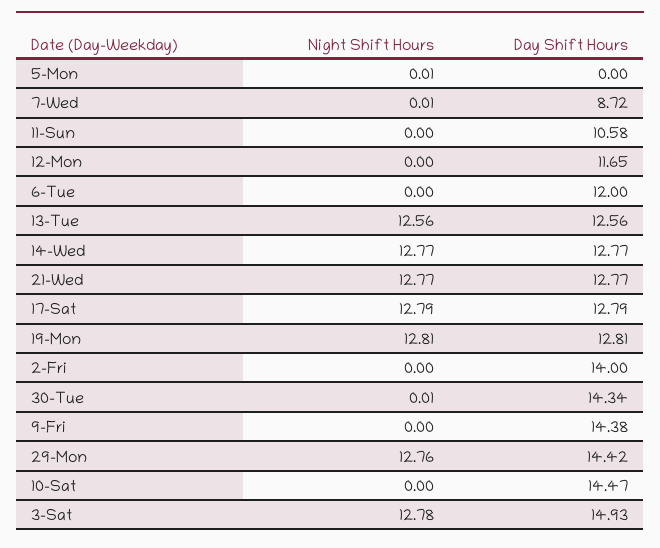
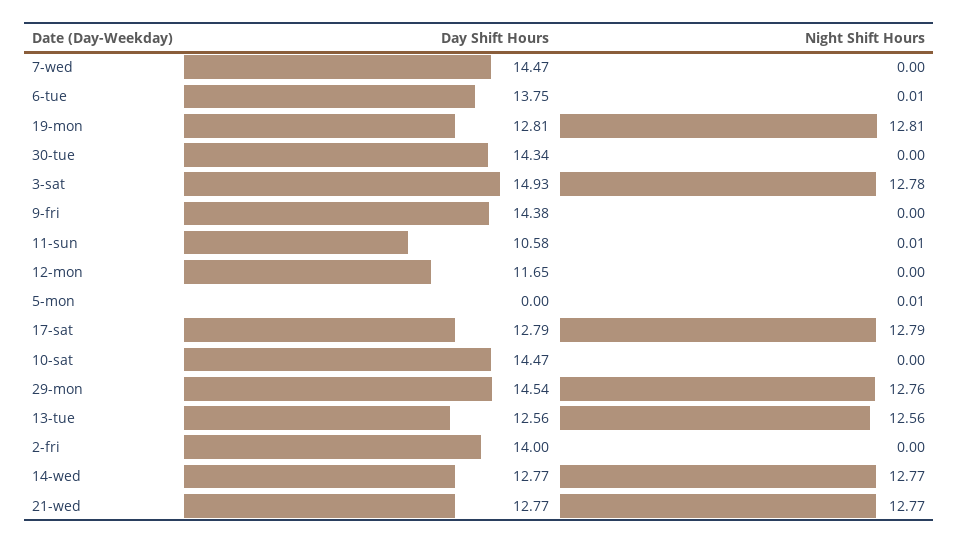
  {
    "Night Shift Hours": {
      "5-Mon": 0.01,
-     "7-Wed": 0.01,
+     "7-Wed": 0,
-     "11-Sun": 0,
+     "11-Sun": 0.01,
      "12-Mon": 0,
-     "6-Tue": 0,
+     "6-Tue": 0.01,
      "13-Tue": 12.56,
      "14-Wed": 12.77,
      "21-Wed": 12.77,
      "17-Sat": 12.79,
      "19-Mon": 12.81,
      "2-Fri": 0,
-     "30-Tue": 0.01,
+     "30-Tue": 0,
      "9-Fri": 0,
      "29-Mon": 12.76,
      "10-Sat": 0,
      "3-Sat": 12.78
    },
    "Day Shift Hours": {
      "5-Mon": 0,
-     "7-Wed": 8.72,
+     "7-Wed": 14.47,
      "11-Sun": 10.58,
      "12-Mon": 11.65,
-     "6-Tue": 12,
+     "6-Tue": 13.75,
      "13-Tue": 12.56,
      "14-Wed": 12.77,
      "21-Wed": 12.77,
      "17-Sat": 12.79,
      "19-Mon": 12.81,
      "2-Fri": 14,
      "30-Tue": 14.34,
      "9-Fri": 14.38,
-     "29-Mon": 14.42,
+     "29-Mon": 14.54,
      "10-Sat": 14.47,
      "3-Sat": 14.93
    }
  }

